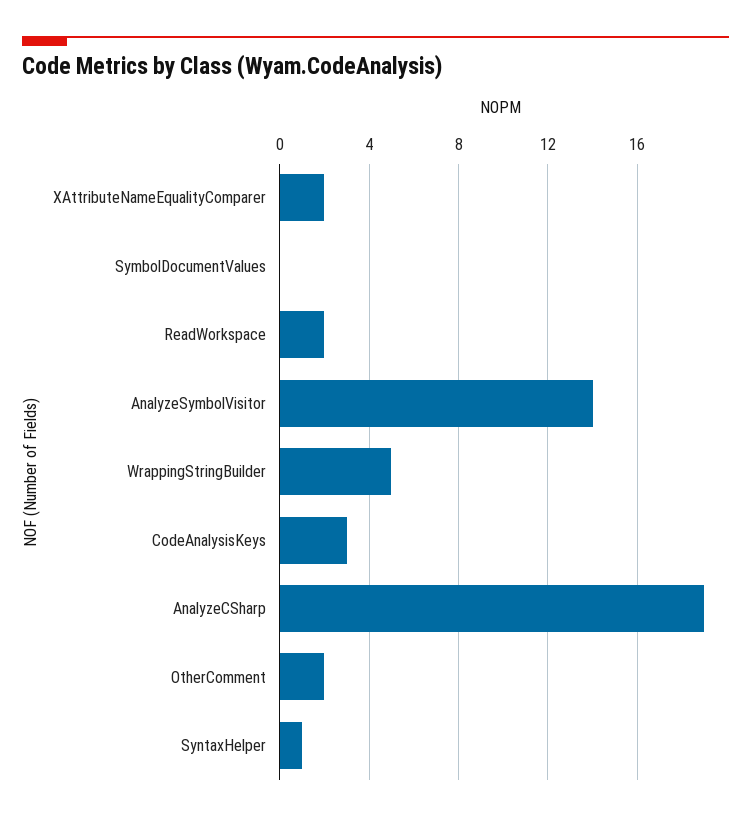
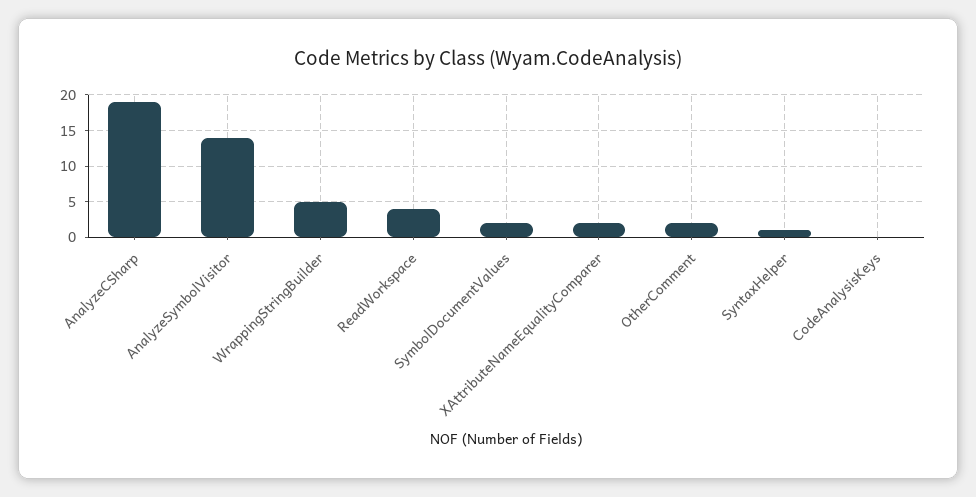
  {
    "XAttributeNameEqualityComparer": 2,
-   "SymbolDocumentValues": 0,
+   "SymbolDocumentValues": 2,
-   "ReadWorkspace": 2,
+   "ReadWorkspace": 4,
    "AnalyzeSymbolVisitor": 14,
    "WrappingStringBuilder": 5,
-   "CodeAnalysisKeys": 3,
+   "CodeAnalysisKeys": 0,
    "AnalyzeCSharp": 19,
    "OtherComment": 2,
    "SyntaxHelper": 1
  }

